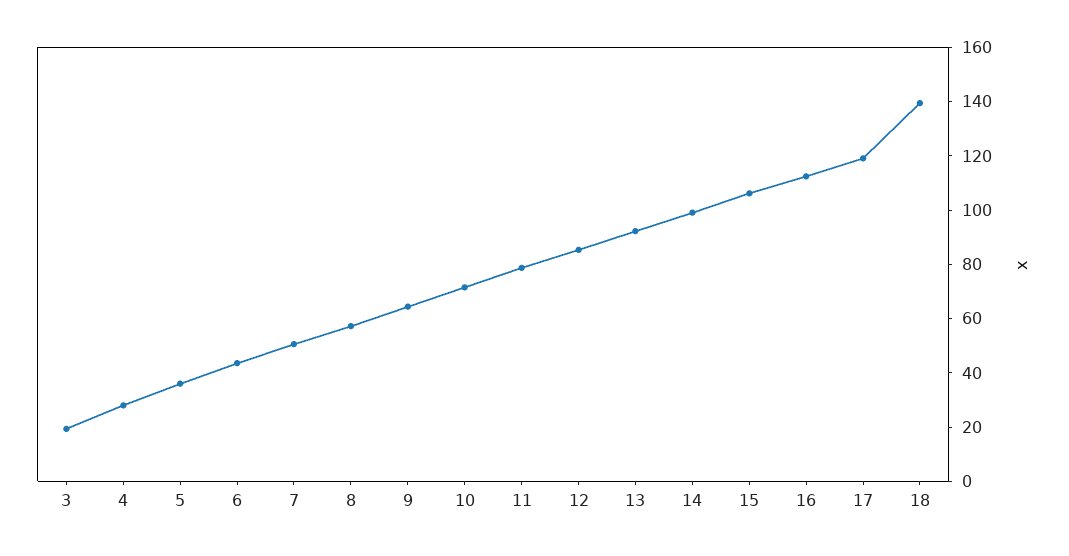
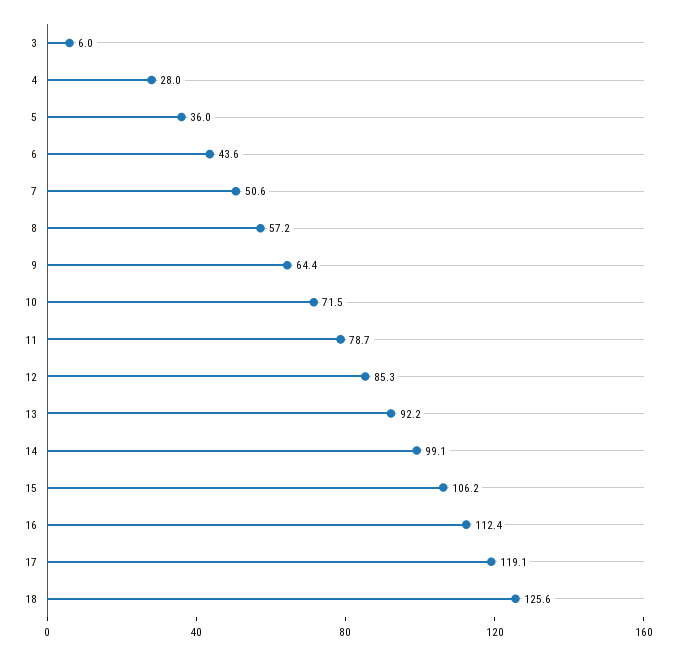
  {
-   "3": 20,
+   "3": 6,
    "4": 28,
    "5": 36,
    "6": 43.6,
    "7": 50.6,
    "8": 57.2,
    "9": 64.4,
    "10": 71.5,
    "11": 78.7,
    "12": 85.3,
    "13": 92.2,
    "14": 99.1,
    "15": 106.2,
    "16": 112.4,
    "17": 119.1,
-   "18": 140
+   "18": 125.6
  }

